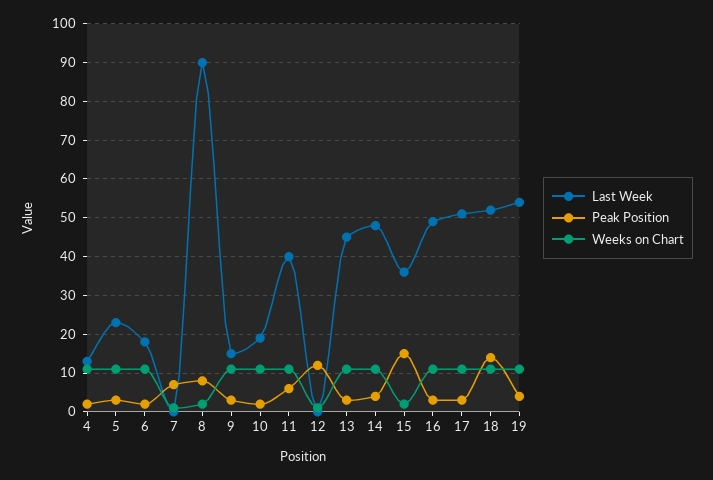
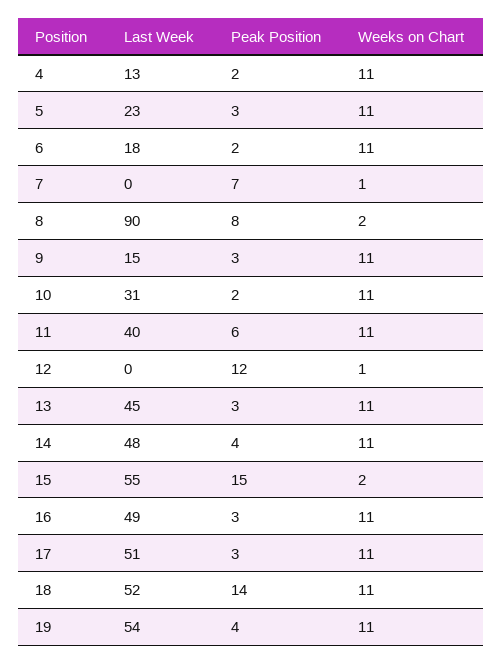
  {
    "Last Week": {
      "4": 13,
      "5": 23,
      "6": 18,
      "7": 0,
      "8": 90,
      "9": 15,
-     "10": 20,
+     "10": 31,
      "11": 40,
      "12": 0,
      "13": 45,
      "14": 48,
-     "15": 35,
+     "15": 55,
      "16": 49,
      "17": 51,
      "18": 52,
      "19": 54
    },
    "Peak Position": {
      "4": 2,
      "5": 3,
      "6": 2,
      "7": 7,
      "8": 8,
      "9": 3,
      "10": 2,
      "11": 6,
      "12": 12,
      "13": 3,
      "14": 4,
      "15": 15,
      "16": 3,
      "17": 3,
      "18": 14,
      "19": 4
    },
    "Weeks on Chart": {
      "4": 11,
      "5": 11,
      "6": 11,
      "7": 1,
      "8": 2,
      "9": 11,
      "10": 11,
      "11": 11,
      "12": 1,
      "13": 11,
      "14": 11,
      "15": 2,
      "16": 11,
      "17": 11,
      "18": 11,
      "19": 11
    }
  }

